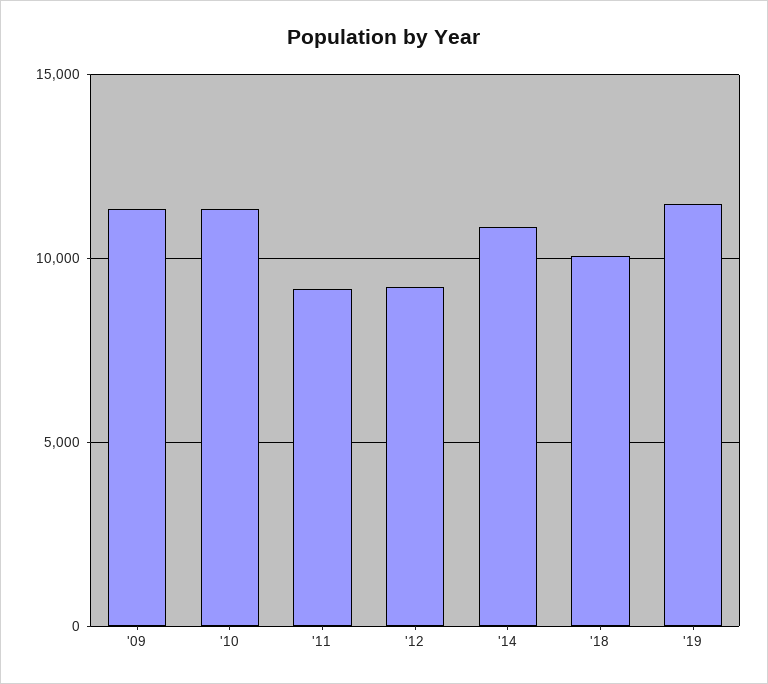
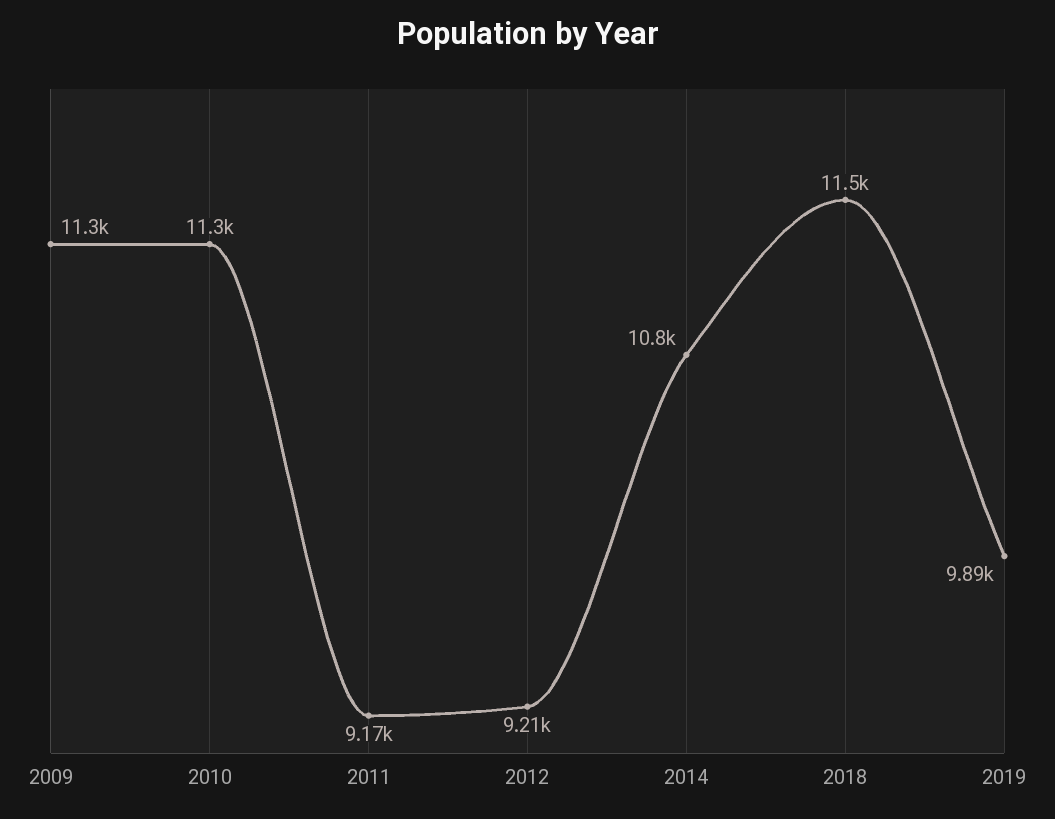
  {
    "'09": 11300,
    "'10": 11300,
    "'11": 9170,
    "'12": 9210,
    "'14": 10800,
-   "'18": 10000,
+   "'18": 11500,
-   "'19": 11500
+   "'19": 9890
  }

